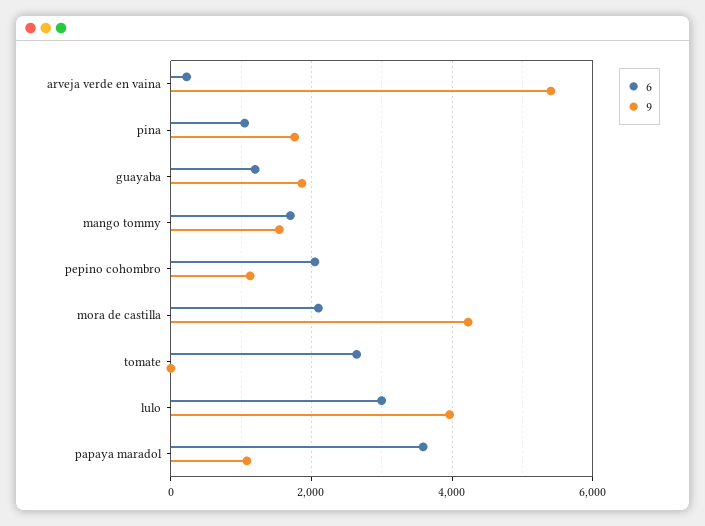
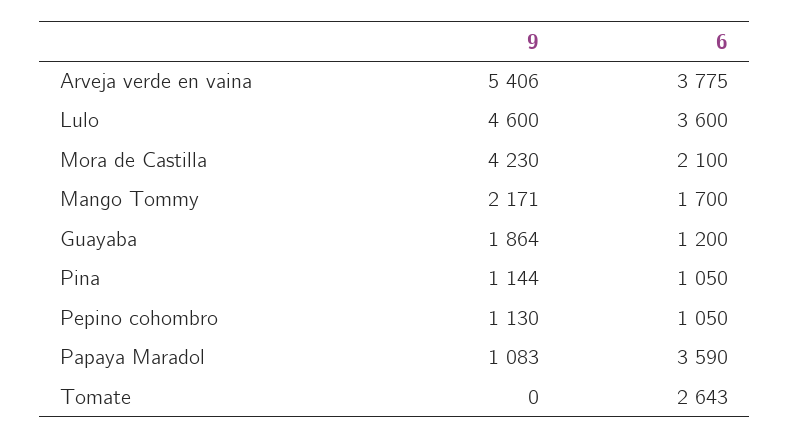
  {
    "6": {
-     "arveja verde en vaina": 200,
+     "arveja verde en vaina": 3775,
      "pina": 1050,
      "guayaba": 1200,
      "mango tommy": 1700,
-     "pepino cohombro": 2000,
+     "pepino cohombro": 1050,
      "mora de castilla": 2100,
      "tomate": 2643,
-     "lulo": 3000,
+     "lulo": 3600,
      "papaya maradol": 3590
    },
    "9": {
      "arveja verde en vaina": 5406,
-     "pina": 1800,
+     "pina": 1144,
      "guayaba": 1864,
-     "mango tommy": 1600,
+     "mango tommy": 2171,
      "pepino cohombro": 1130,
      "mora de castilla": 4230,
      "tomate": 0,
-     "lulo": 4000,
+     "lulo": 4600,
      "papaya maradol": 1083
    }
  }

